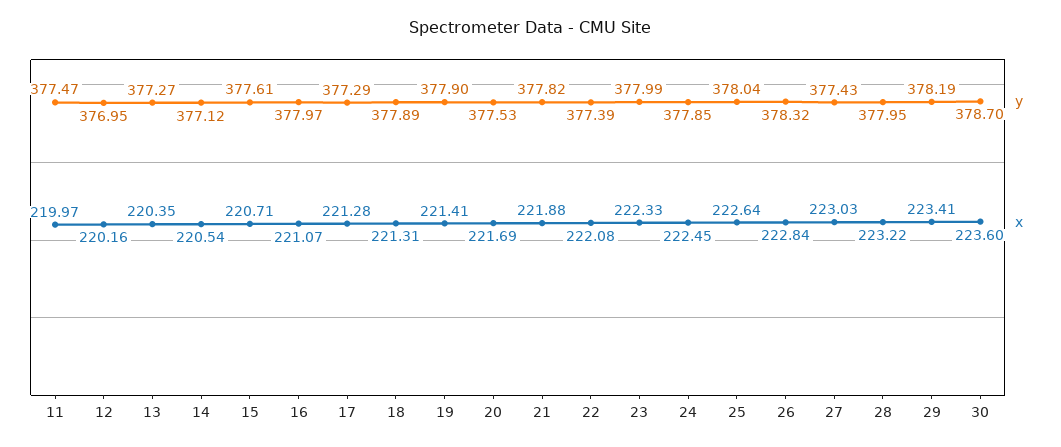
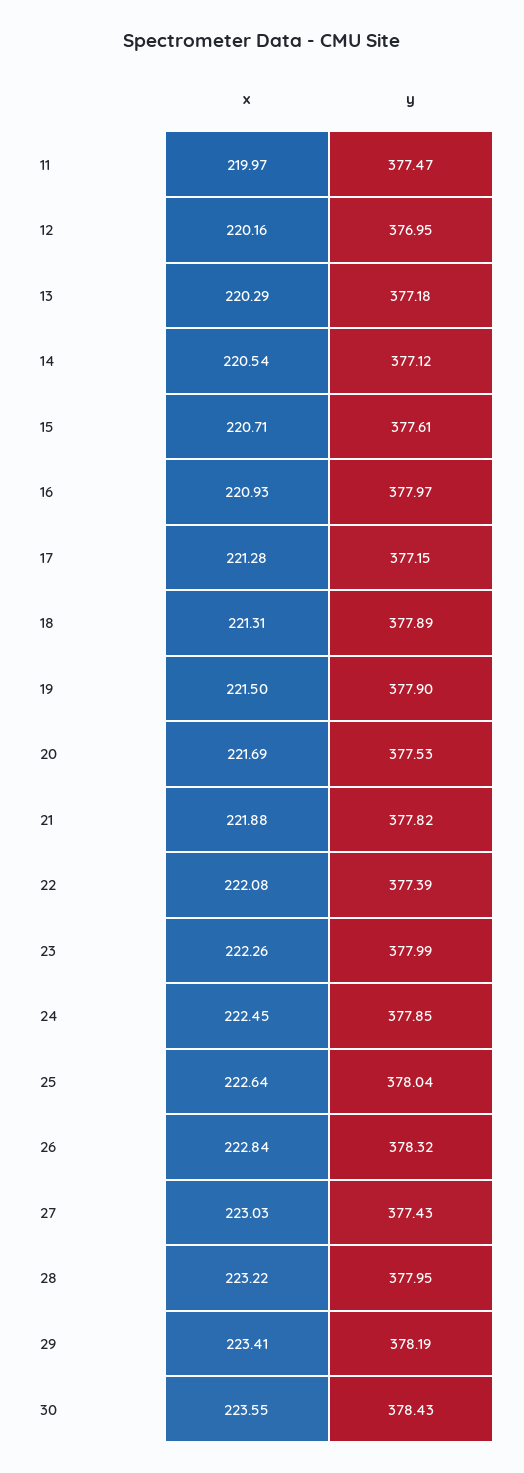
  {
    "y": {
      "11": 377.47,
      "12": 376.95,
-     "13": 377.27,
+     "13": 377.18,
      "14": 377.12,
      "15": 377.61,
      "16": 377.97,
-     "17": 377.29,
+     "17": 377.15,
      "18": 377.89,
      "19": 377.9,
      "20": 377.53,
      "21": 377.82,
      "22": 377.39,
      "23": 377.99,
      "24": 377.85,
      "25": 378.04,
      "26": 378.32,
      "27": 377.43,
      "28": 377.95,
      "29": 378.19,
-     "30": 378.7
+     "30": 378.43
    },
    "x": {
      "11": 219.97,
      "12": 220.16,
-     "13": 220.35,
+     "13": 220.29,
      "14": 220.54,
      "15": 220.71,
-     "16": 221.07,
+     "16": 220.93,
      "17": 221.28,
      "18": 221.31,
-     "19": 221.41,
+     "19": 221.5,
      "20": 221.69,
      "21": 221.88,
      "22": 222.08,
-     "23": 222.33,
+     "23": 222.26,
      "24": 222.45,
      "25": 222.64,
      "26": 222.84,
      "27": 223.03,
      "28": 223.22,
      "29": 223.41,
-     "30": 223.6
+     "30": 223.55
    }
  }

